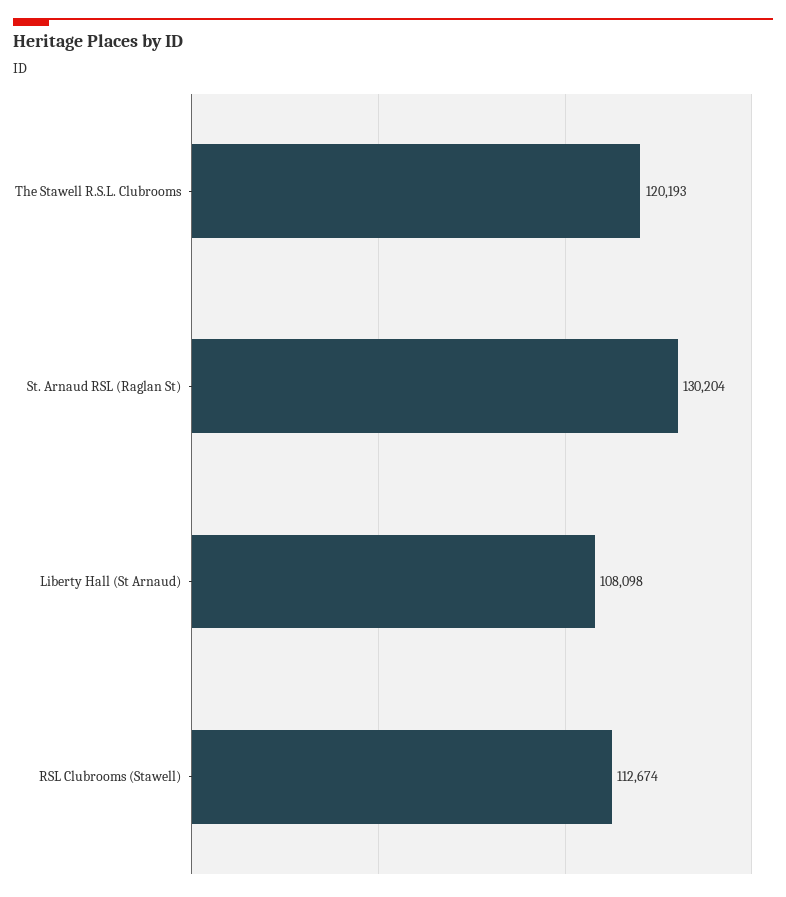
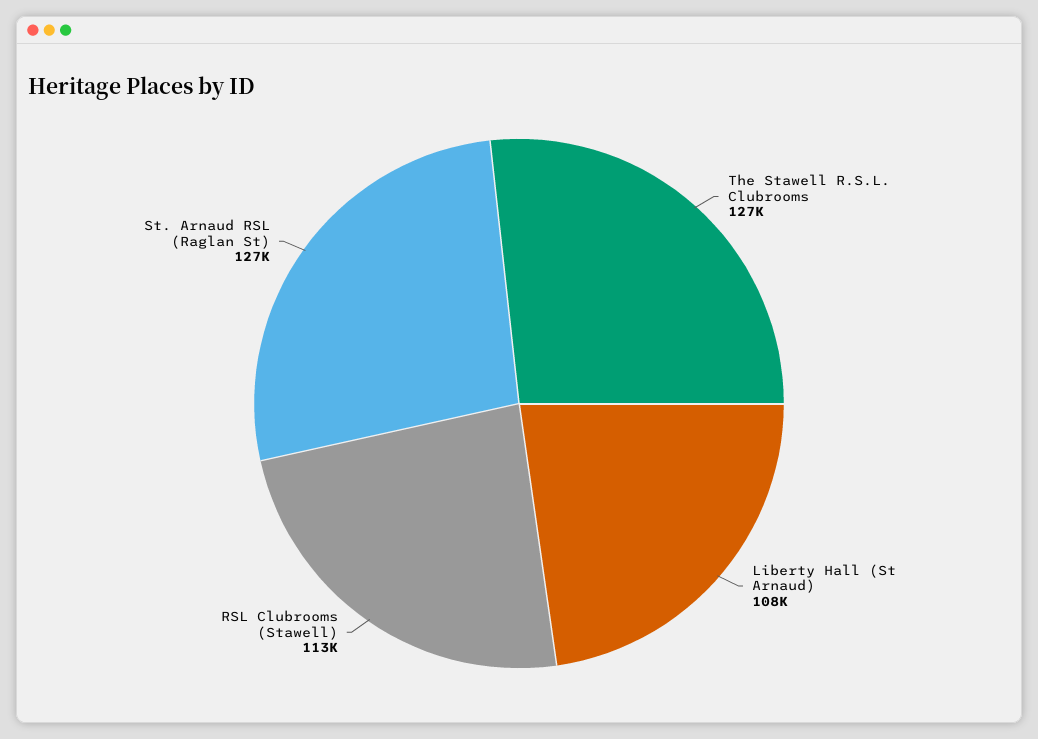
  {
-   "The Stawell R.S.L. Clubrooms": 120193,
+   "The Stawell R.S.L. Clubrooms": 127000,
-   "St. Arnaud RSL (Raglan St)": 130204,
+   "St. Arnaud RSL (Raglan St)": 127000,
    "Liberty Hall (St Arnaud)": 108098,
    "RSL Clubrooms (Stawell)": 112674
  }

